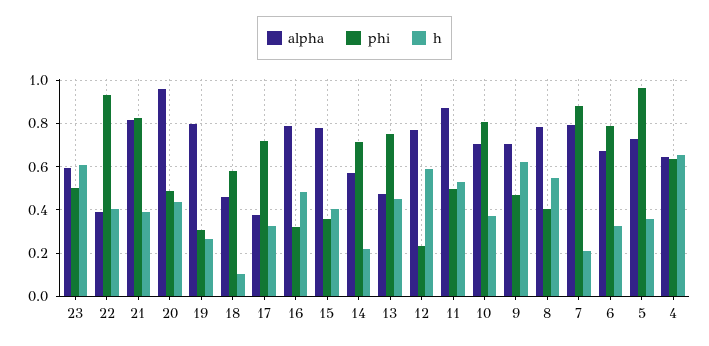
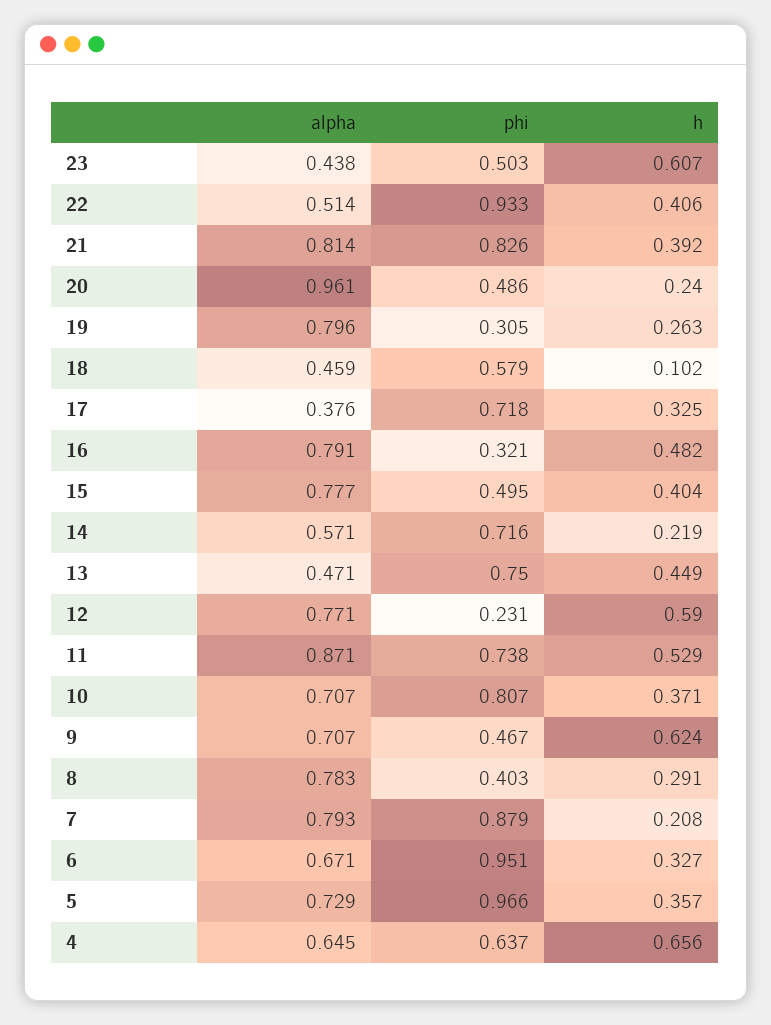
  {
    "alpha": {
-     "23": 0.6,
+     "23": 0.438,
-     "22": 0.4,
+     "22": 0.514,
      "21": 0.814,
      "20": 0.961,
      "19": 0.796,
      "18": 0.459,
      "17": 0.376,
      "16": 0.791,
      "15": 0.777,
      "14": 0.571,
      "13": 0.471,
      "12": 0.771,
      "11": 0.871,
      "10": 0.707,
      "9": 0.707,
      "8": 0.783,
      "7": 0.793,
      "6": 0.671,
      "5": 0.729,
      "4": 0.645
    },
    "phi": {
      "23": 0.503,
      "22": 0.933,
      "21": 0.826,
      "20": 0.486,
      "19": 0.305,
      "18": 0.579,
      "17": 0.718,
      "16": 0.321,
-     "15": 0.35,
+     "15": 0.495,
      "14": 0.716,
      "13": 0.75,
      "12": 0.231,
-     "11": 0.5,
+     "11": 0.738,
      "10": 0.807,
      "9": 0.467,
      "8": 0.403,
      "7": 0.879,
-     "6": 0.8,
+     "6": 0.951,
      "5": 0.966,
      "4": 0.637
    },
    "h": {
      "23": 0.607,
      "22": 0.406,
      "21": 0.392,
-     "20": 0.45,
+     "20": 0.24,
      "19": 0.263,
      "18": 0.102,
      "17": 0.325,
      "16": 0.482,
      "15": 0.404,
      "14": 0.219,
      "13": 0.449,
      "12": 0.59,
      "11": 0.529,
      "10": 0.371,
      "9": 0.624,
-     "8": 0.55,
+     "8": 0.291,
      "7": 0.208,
      "6": 0.327,
      "5": 0.357,
      "4": 0.656
    }
  }

